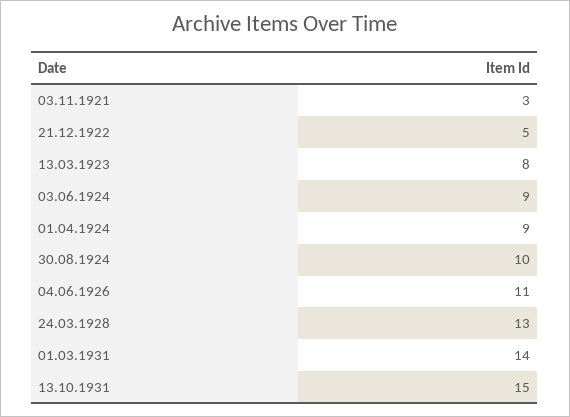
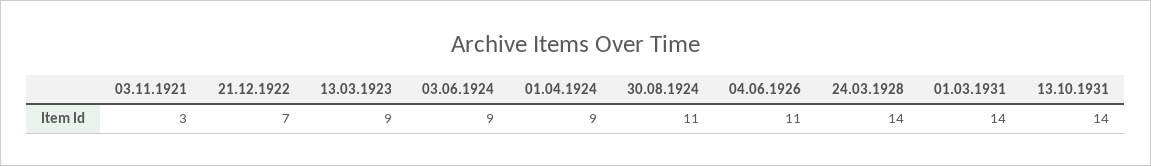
  {
    "03.11.1921": 3,
-   "21.12.1922": 5,
+   "21.12.1922": 7,
-   "13.03.1923": 8,
+   "13.03.1923": 9,
    "03.06.1924": 9,
    "01.04.1924": 9,
-   "30.08.1924": 10,
+   "30.08.1924": 11,
    "04.06.1926": 11,
-   "24.03.1928": 13,
+   "24.03.1928": 14,
    "01.03.1931": 14,
-   "13.10.1931": 15
+   "13.10.1931": 14
  }

